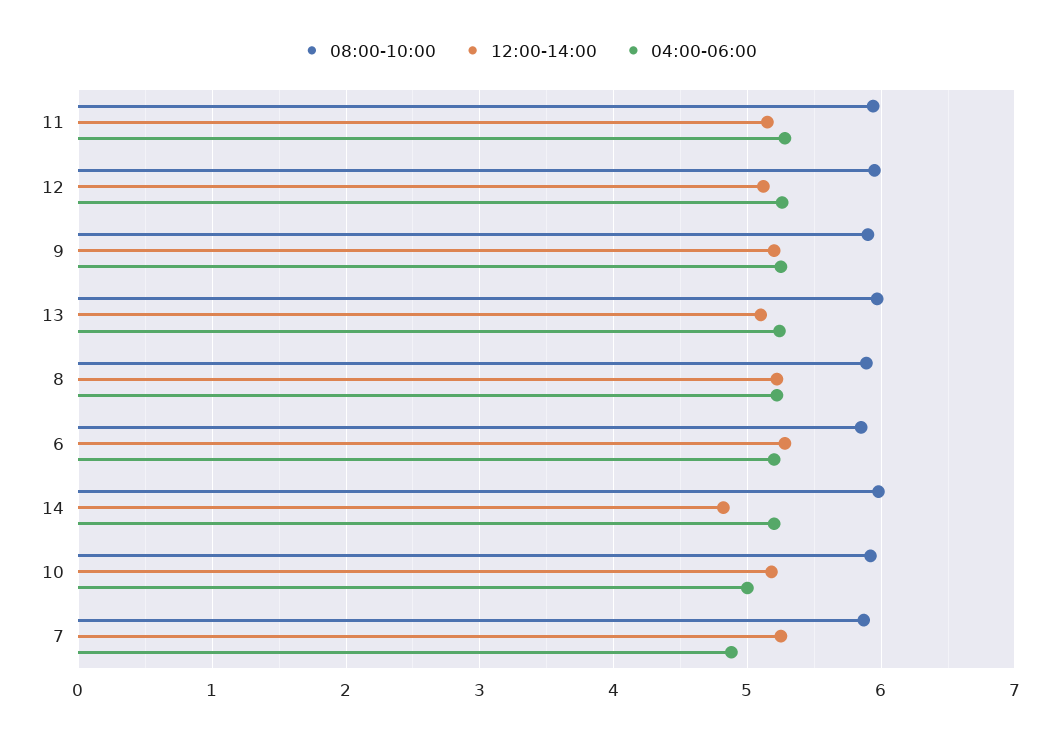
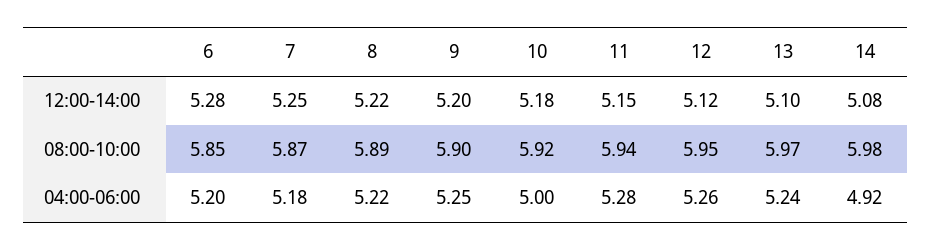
  {
    "08:00-10:00": {
      "11": 5.94,
      "12": 5.95,
      "9": 5.9,
      "13": 5.97,
      "8": 5.89,
      "6": 5.85,
      "14": 5.98,
      "10": 5.92,
      "7": 5.87
    },
    "12:00-14:00": {
      "11": 5.15,
      "12": 5.12,
      "9": 5.2,
      "13": 5.1,
      "8": 5.22,
      "6": 5.28,
-     "14": 4.8,
+     "14": 5.08,
      "10": 5.18,
      "7": 5.25
    },
    "04:00-06:00": {
      "11": 5.28,
      "12": 5.26,
      "9": 5.25,
      "13": 5.24,
      "8": 5.22,
      "6": 5.2,
-     "14": 5.2,
+     "14": 4.92,
      "10": 5,
-     "7": 4.9
+     "7": 5.18
    }
  }

